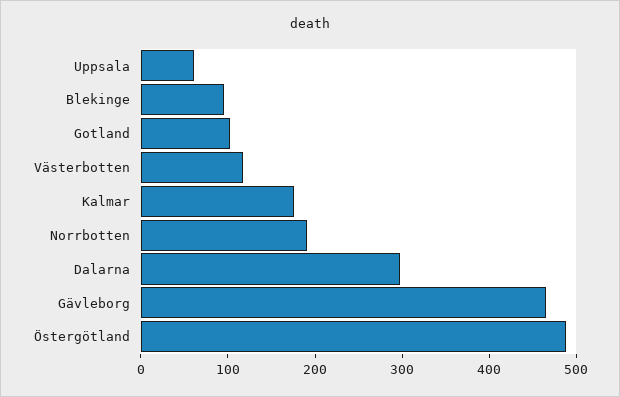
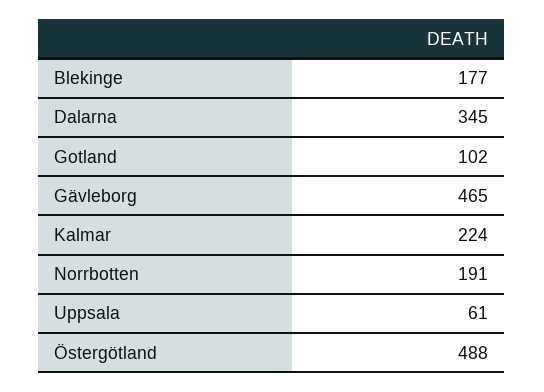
  {
    "Uppsala": 61,
-   "Blekinge": 100,
+   "Blekinge": 177,
    "Gotland": 102,
-   "Västerbotten": 120,
-   "Kalmar": 180,
+   "Kalmar": 224,
    "Norrbotten": 191,
-   "Dalarna": 300,
+   "Dalarna": 345,
    "Gävleborg": 465,
    "Östergötland": 488
  }

